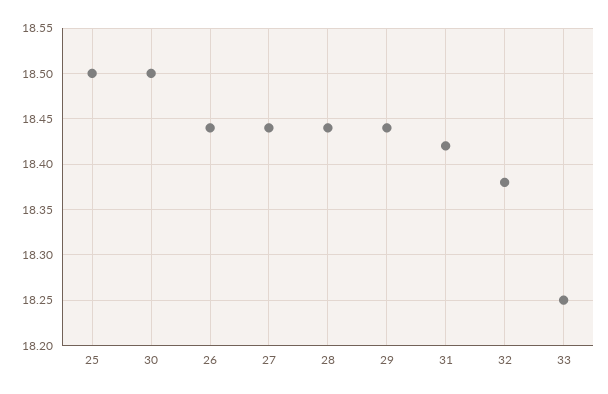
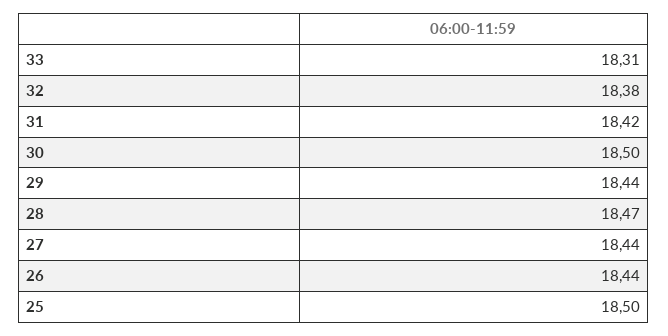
  {
    "25": 18.5,
    "30": 18.5,
    "26": 18.44,
    "27": 18.44,
-   "28": 18.44,
+   "28": 18.47,
    "29": 18.44,
    "31": 18.42,
    "32": 18.38,
-   "33": 18.25
+   "33": 18.31
  }

